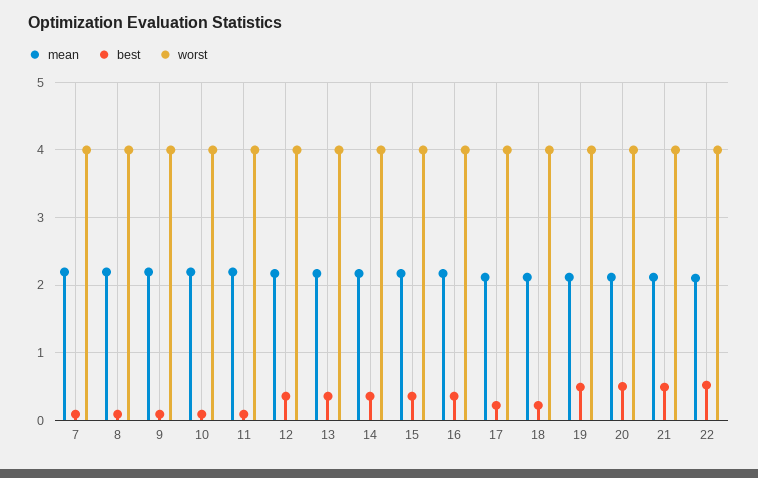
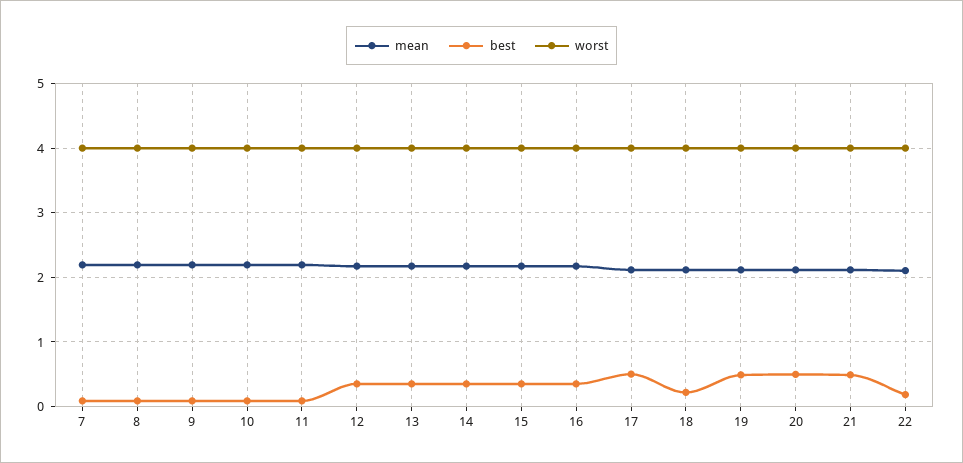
  {
    "mean": {
      "7": 2.2,
      "8": 2.2,
      "9": 2.2,
      "10": 2.2,
      "11": 2.2,
      "12": 2.2,
      "13": 2.2,
      "14": 2.2,
      "15": 2.2,
      "16": 2.2,
      "17": 2.1,
      "18": 2.1,
      "19": 2.1,
      "20": 2.1,
      "21": 2.1,
      "22": 2.1
    },
    "best": {
      "7": 0.1,
      "8": 0.1,
      "9": 0.1,
      "10": 0.1,
      "11": 0.1,
      "12": 0.4,
      "13": 0.4,
      "14": 0.4,
      "15": 0.4,
      "16": 0.4,
-     "17": 0.2,
+     "17": 0.5,
      "18": 0.2,
      "19": 0.5,
      "20": 0.5,
      "21": 0.5,
-     "22": 0.5
+     "22": 0.2
    },
    "worst": {
      "7": 4,
      "8": 4,
      "9": 4,
      "10": 4,
      "11": 4,
      "12": 4,
      "13": 4,
      "14": 4,
      "15": 4,
      "16": 4,
      "17": 4,
      "18": 4,
      "19": 4,
      "20": 4,
      "21": 4,
      "22": 4
    }
  }

